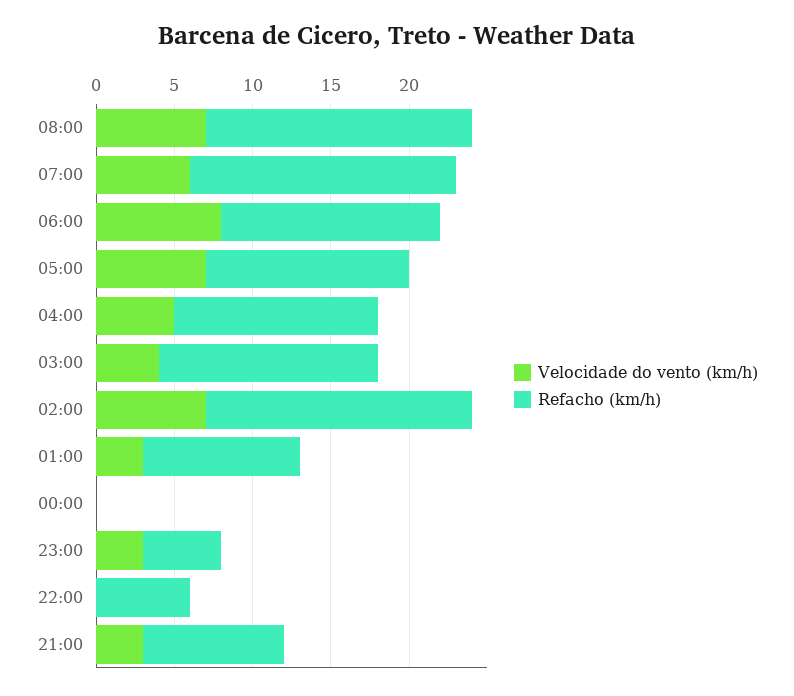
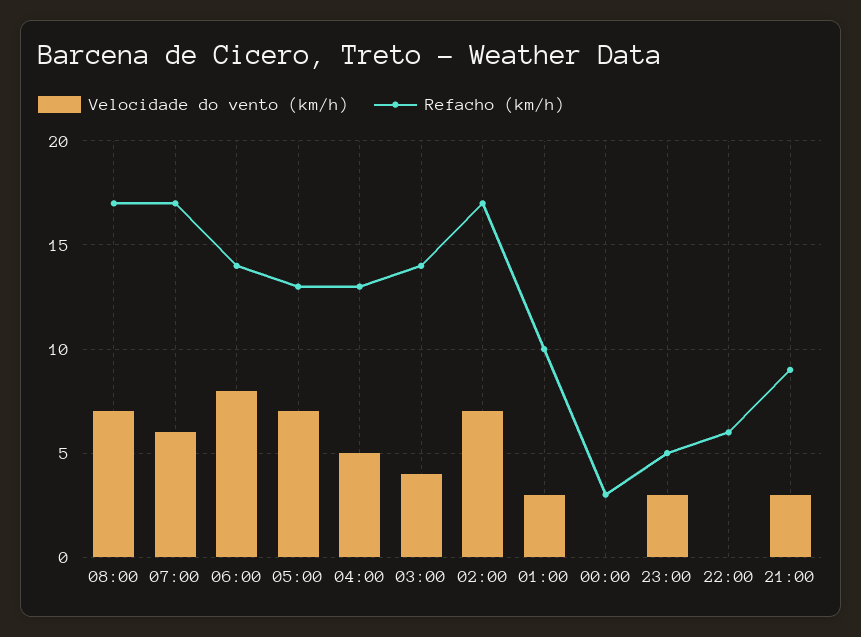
  {
    "Velocidade do vento (km/h)": {
      "08:00": 7,
      "07:00": 6,
      "06:00": 8,
      "05:00": 7,
      "04:00": 5,
      "03:00": 4,
      "02:00": 7,
      "01:00": 3,
      "00:00": 0,
      "23:00": 3,
      "22:00": 0,
      "21:00": 3
    },
    "Refacho (km/h)": {
      "08:00": 17,
      "07:00": 17,
      "06:00": 14,
      "05:00": 13,
      "04:00": 13,
      "03:00": 14,
      "02:00": 17,
      "01:00": 10,
-     "00:00": 0,
+     "00:00": 3,
      "23:00": 5,
      "22:00": 6,
      "21:00": 9
    }
  }

